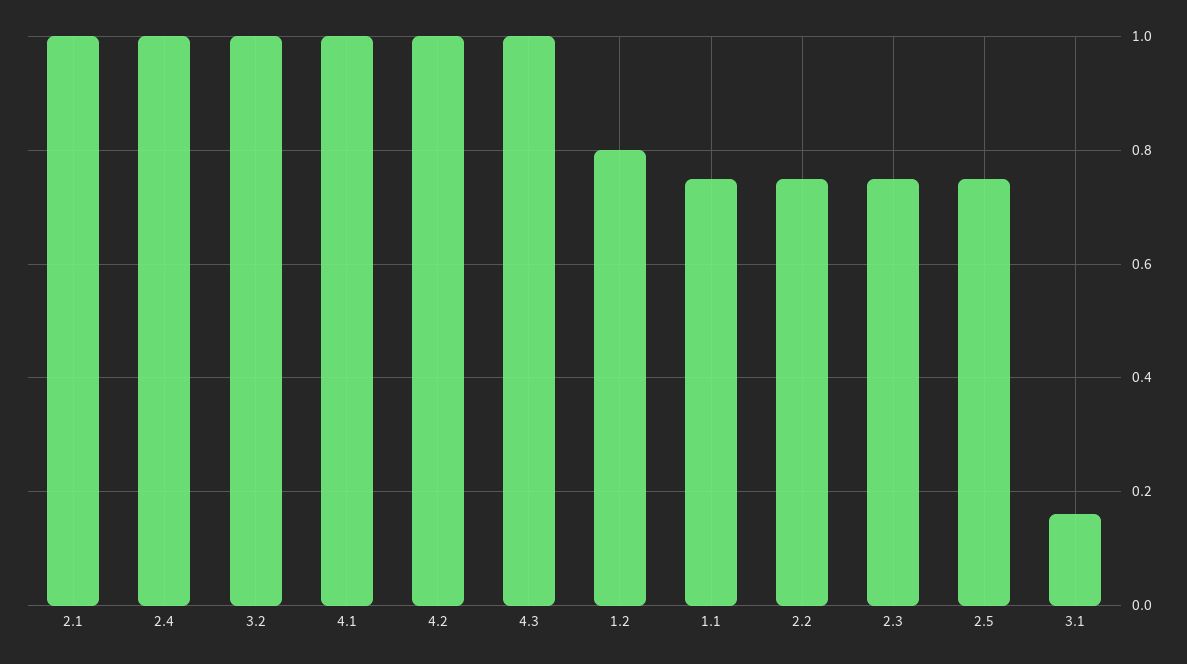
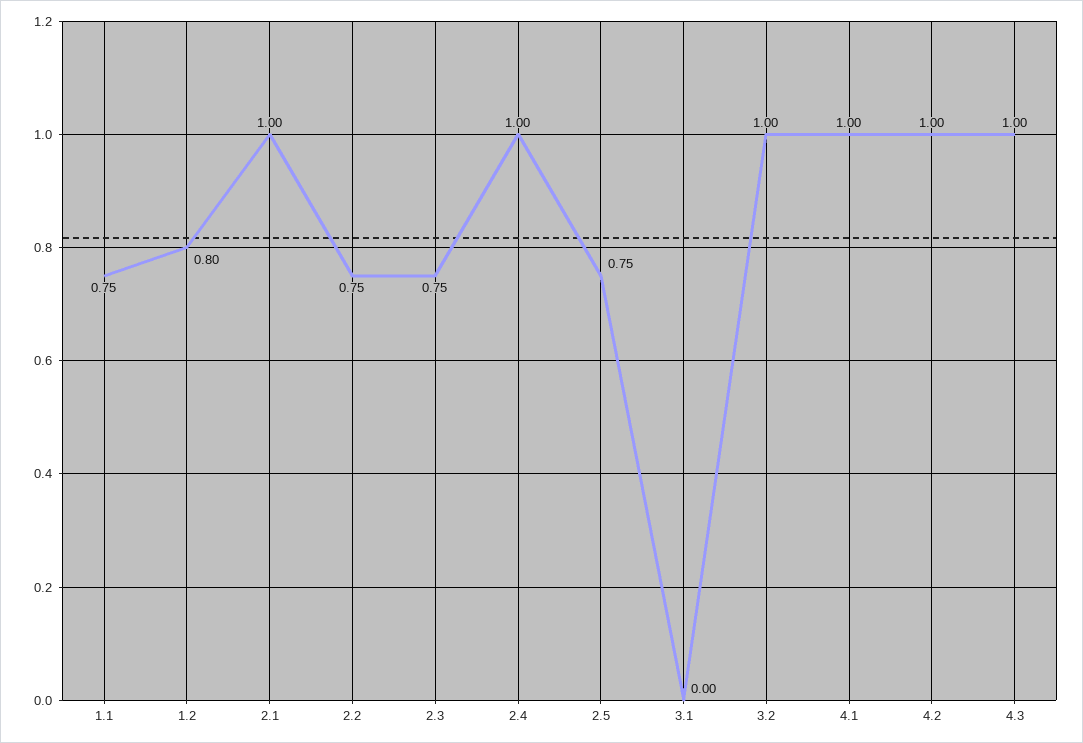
  {
    "2.1": 1,
    "2.4": 1,
    "3.2": 1,
    "4.1": 1,
    "4.2": 1,
    "4.3": 1,
    "1.2": 0.8,
    "1.1": 0.75,
    "2.2": 0.75,
    "2.3": 0.75,
    "2.5": 0.75,
-   "3.1": 0.15
+   "3.1": 0
  }

